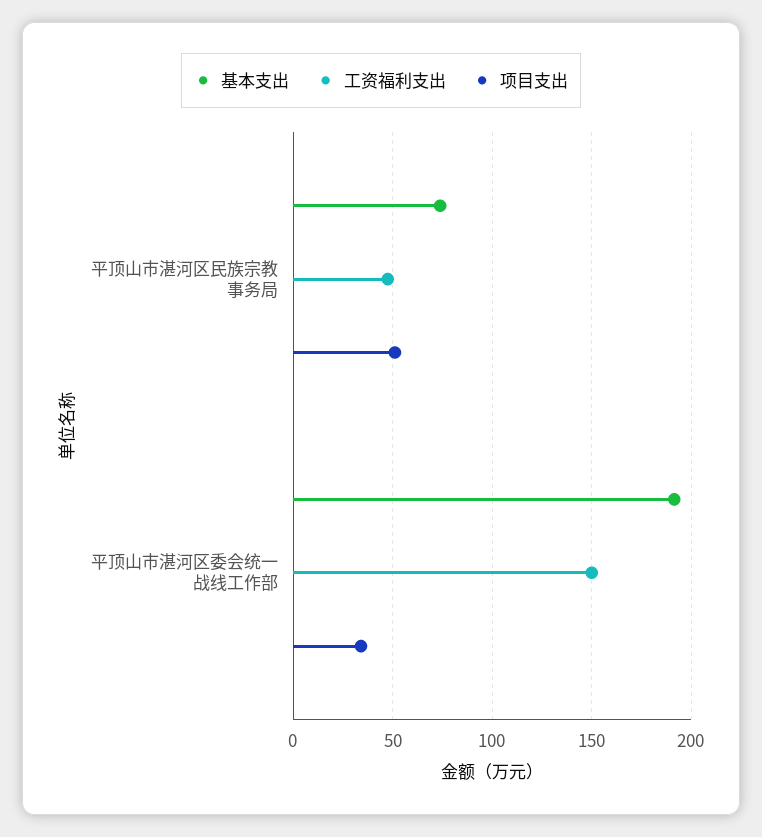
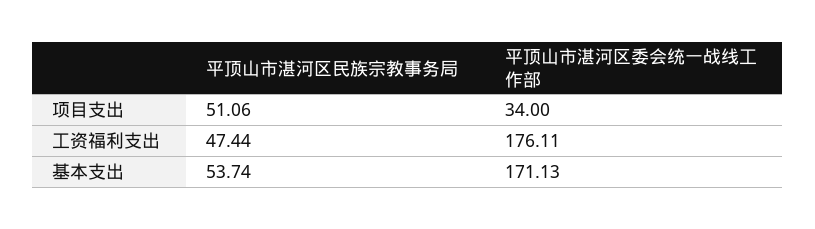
  {
    "基本支出": {
-     "平顶山市湛河区民族宗教事务局": 75,
+     "平顶山市湛河区民族宗教事务局": 53.74,
-     "平顶山市湛河区委会统一战线工作部": 190
+     "平顶山市湛河区委会统一战线工作部": 171.13
    },
    "工资福利支出": {
      "平顶山市湛河区民族宗教事务局": 47.44,
-     "平顶山市湛河区委会统一战线工作部": 150
+     "平顶山市湛河区委会统一战线工作部": 176.11
    },
    "项目支出": {
      "平顶山市湛河区民族宗教事务局": 51.06,
      "平顶山市湛河区委会统一战线工作部": 34
    }
  }

